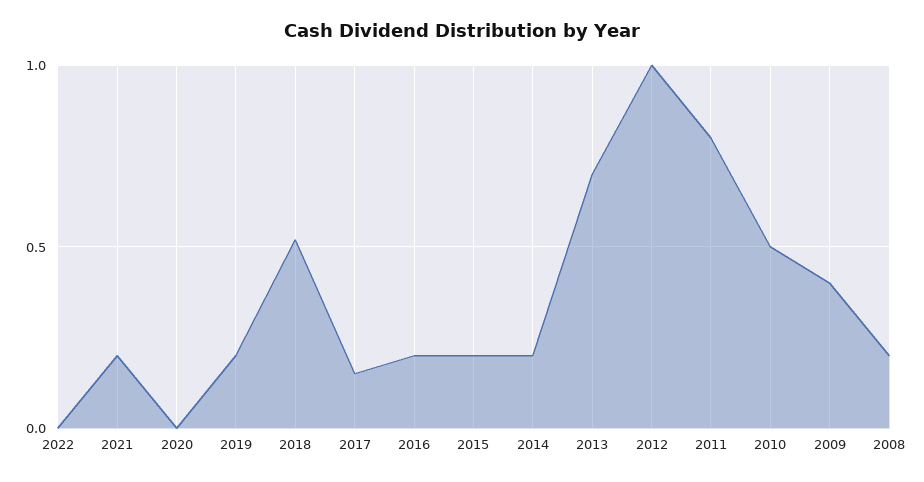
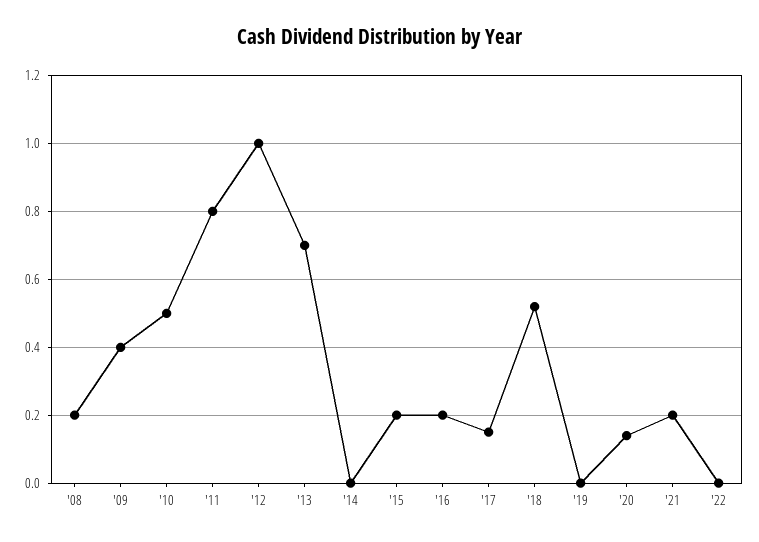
  {
    "2022": 0,
    "2021": 0.2,
-   "2020": 0,
+   "2020": 0.15,
-   "2019": 0.2,
+   "2019": 0,
    "2018": 0.5,
    "2017": 0.15,
    "2016": 0.2,
    "2015": 0.2,
-   "2014": 0.2,
+   "2014": 0,
    "2013": 0.7,
    "2012": 1,
    "2011": 0.8,
    "2010": 0.5,
    "2009": 0.4,
    "2008": 0.2
  }

